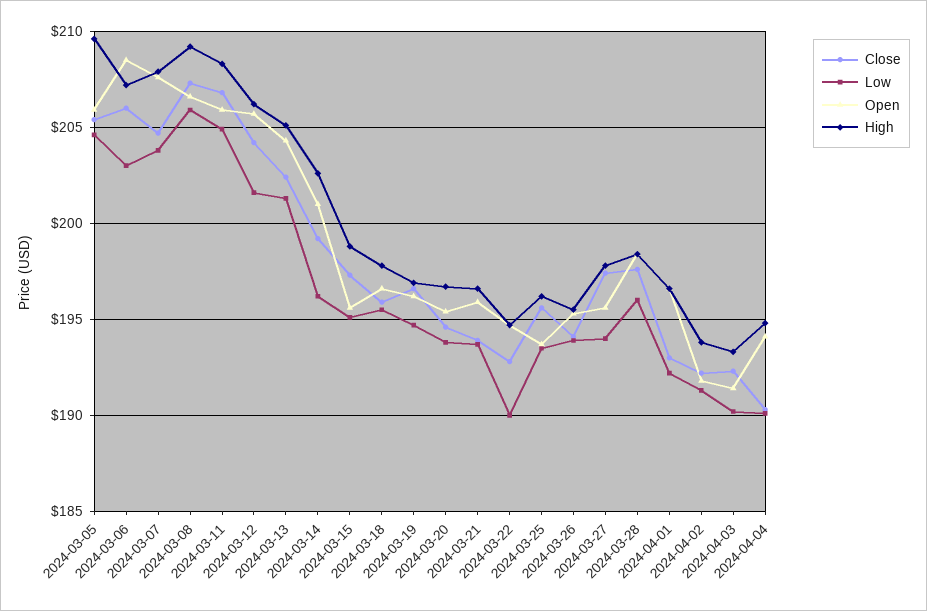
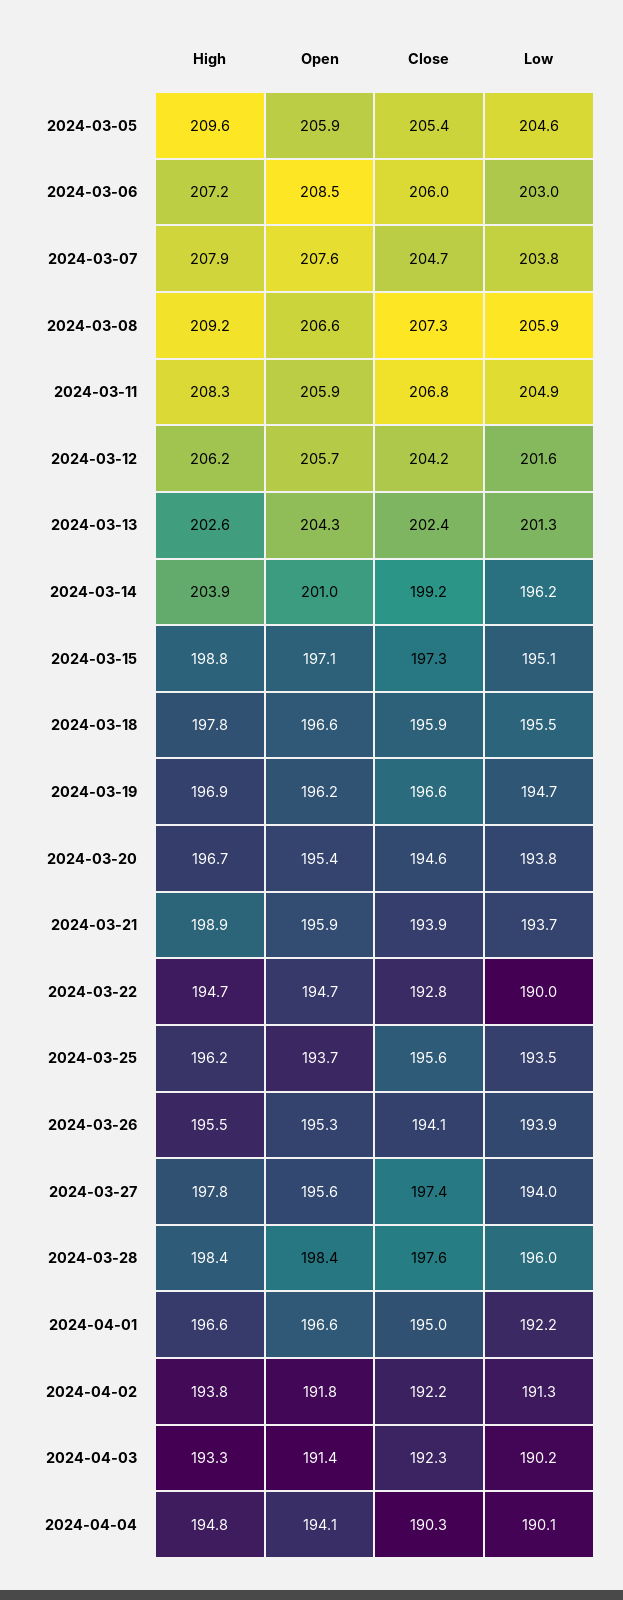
  {
    "Close": {
      "2024-03-05": 205.4,
      "2024-03-06": 206,
      "2024-03-07": 204.7,
      "2024-03-08": 207.3,
      "2024-03-11": 206.8,
      "2024-03-12": 204.2,
      "2024-03-13": 202.4,
      "2024-03-14": 199.2,
      "2024-03-15": 197.3,
      "2024-03-18": 195.9,
      "2024-03-19": 196.6,
      "2024-03-20": 194.6,
      "2024-03-21": 193.9,
      "2024-03-22": 192.8,
      "2024-03-25": 195.6,
      "2024-03-26": 194.1,
      "2024-03-27": 197.4,
      "2024-03-28": 197.6,
-     "2024-04-01": 193,
+     "2024-04-01": 195,
      "2024-04-02": 192.2,
      "2024-04-03": 192.3,
      "2024-04-04": 190.3
    },
    "Low": {
      "2024-03-05": 204.6,
      "2024-03-06": 203,
      "2024-03-07": 203.8,
      "2024-03-08": 205.9,
      "2024-03-11": 204.9,
      "2024-03-12": 201.6,
      "2024-03-13": 201.3,
      "2024-03-14": 196.2,
      "2024-03-15": 195.1,
      "2024-03-18": 195.5,
      "2024-03-19": 194.7,
      "2024-03-20": 193.8,
      "2024-03-21": 193.7,
      "2024-03-22": 190,
      "2024-03-25": 193.5,
      "2024-03-26": 193.9,
      "2024-03-27": 194,
      "2024-03-28": 196,
      "2024-04-01": 192.2,
      "2024-04-02": 191.3,
      "2024-04-03": 190.2,
      "2024-04-04": 190.1
    },
    "Open": {
      "2024-03-05": 205.9,
      "2024-03-06": 208.5,
      "2024-03-07": 207.6,
      "2024-03-08": 206.6,
      "2024-03-11": 205.9,
      "2024-03-12": 205.7,
      "2024-03-13": 204.3,
      "2024-03-14": 201,
-     "2024-03-15": 195.5,
+     "2024-03-15": 197.1,
      "2024-03-18": 196.6,
      "2024-03-19": 196.2,
      "2024-03-20": 195.4,
      "2024-03-21": 195.9,
      "2024-03-22": 194.7,
      "2024-03-25": 193.7,
      "2024-03-26": 195.3,
      "2024-03-27": 195.6,
      "2024-03-28": 198.4,
      "2024-04-01": 196.6,
      "2024-04-02": 191.8,
      "2024-04-03": 191.4,
      "2024-04-04": 194.1
    },
    "High": {
      "2024-03-05": 209.6,
      "2024-03-06": 207.2,
      "2024-03-07": 207.9,
      "2024-03-08": 209.2,
      "2024-03-11": 208.3,
      "2024-03-12": 206.2,
-     "2024-03-13": 205,
+     "2024-03-13": 202.6,
-     "2024-03-14": 202.5,
+     "2024-03-14": 203.9,
      "2024-03-15": 198.8,
      "2024-03-18": 197.8,
      "2024-03-19": 196.9,
      "2024-03-20": 196.7,
-     "2024-03-21": 196.5,
+     "2024-03-21": 198.9,
      "2024-03-22": 194.7,
      "2024-03-25": 196.2,
      "2024-03-26": 195.5,
      "2024-03-27": 197.8,
      "2024-03-28": 198.4,
      "2024-04-01": 196.6,
      "2024-04-02": 193.8,
      "2024-04-03": 193.3,
      "2024-04-04": 194.8
    }
  }

